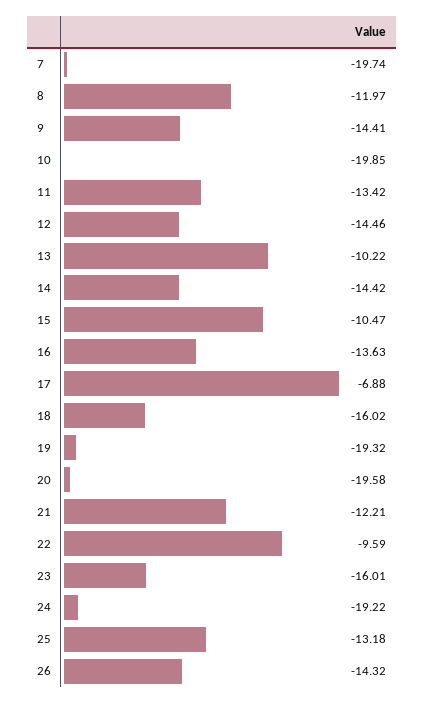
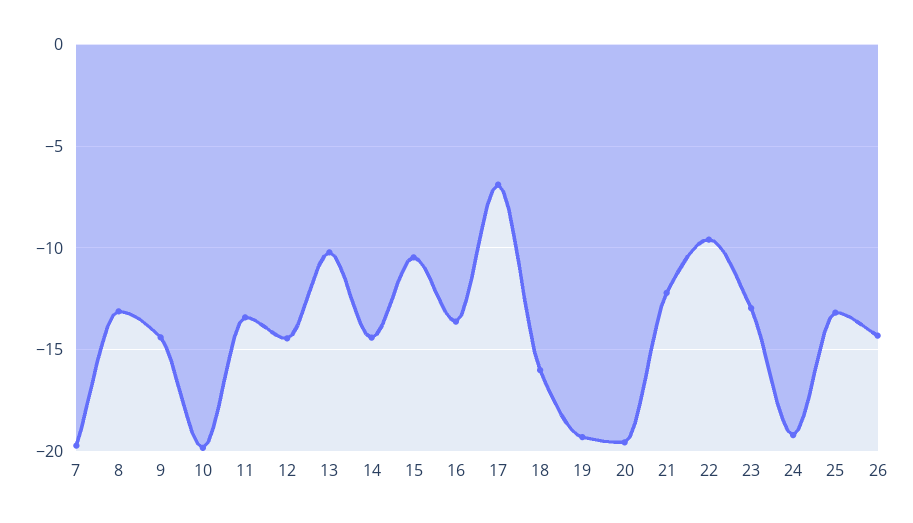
  {
    "7": -19.74,
-   "8": -11.97,
+   "8": -13,
    "9": -14.41,
    "10": -19.85,
    "11": -13.42,
    "12": -14.46,
    "13": -10.22,
    "14": -14.42,
    "15": -10.47,
    "16": -13.63,
    "17": -6.88,
    "18": -16.02,
    "19": -19.32,
    "20": -19.58,
    "21": -12.21,
    "22": -9.59,
-   "23": -16.01,
+   "23": -13,
    "24": -19.22,
    "25": -13.18,
    "26": -14.32
  }

